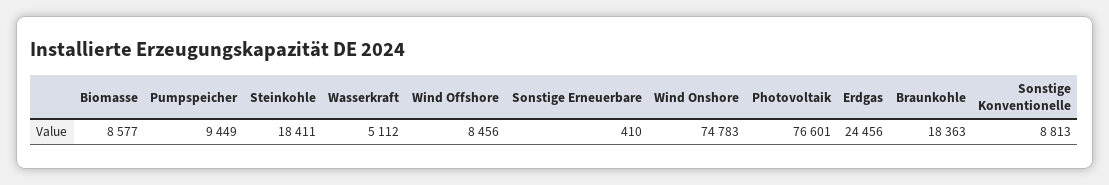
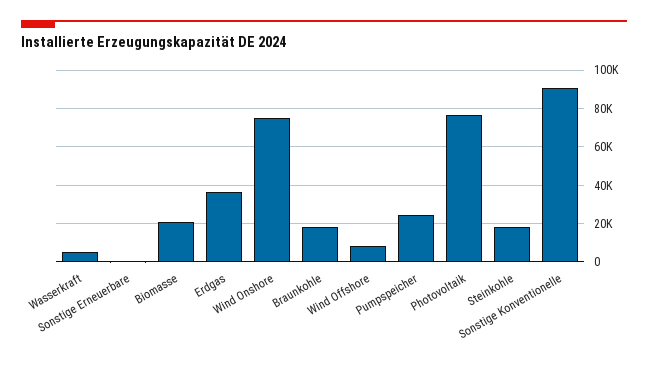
  {
-   "Biomasse": 8577,
+   "Biomasse": 20000,
-   "Pumpspeicher": 9449,
+   "Pumpspeicher": 25000,
    "Steinkohle": 18411,
    "Wasserkraft": 5112,
    "Wind Offshore": 8456,
    "Sonstige Erneuerbare": 410,
    "Wind Onshore": 74783,
    "Photovoltaik": 76601,
-   "Erdgas": 24456,
+   "Erdgas": 35000,
    "Braunkohle": 18363,
-   "Sonstige Konventionelle": 8813
+   "Sonstige Konventionelle": 90000
  }

